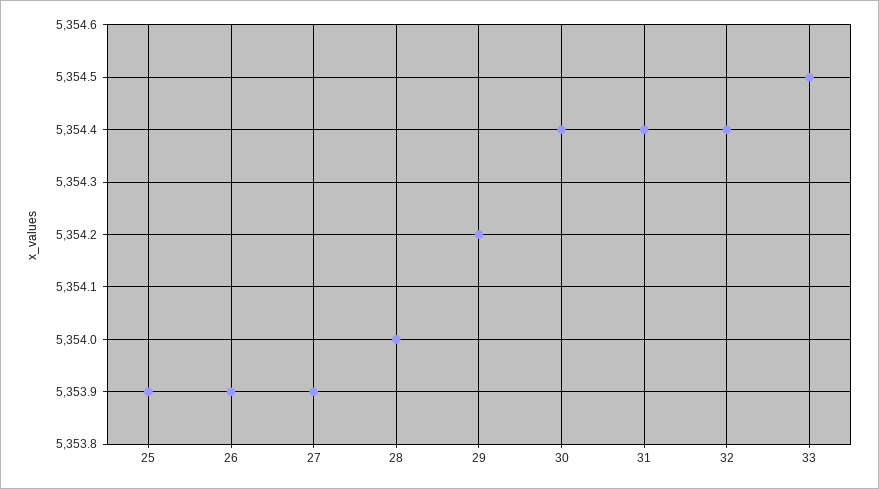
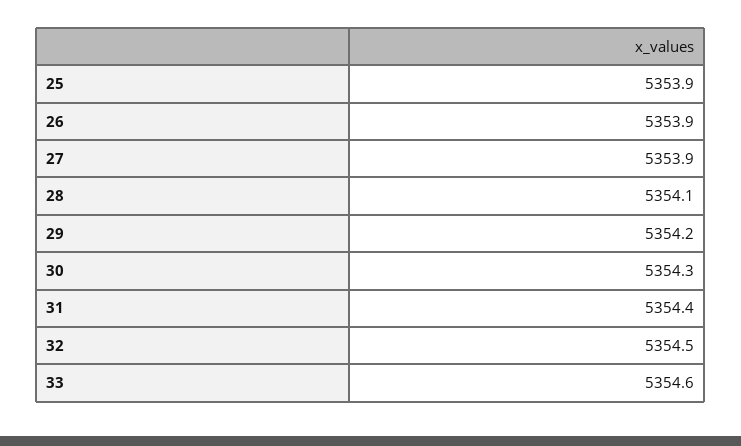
  {
    "25": 5353.9,
    "26": 5353.9,
    "27": 5353.9,
-   "28": 5354,
+   "28": 5354.1,
    "29": 5354.2,
-   "30": 5354.4,
+   "30": 5354.3,
    "31": 5354.4,
-   "32": 5354.4,
+   "32": 5354.5,
-   "33": 5354.5
+   "33": 5354.6
  }

